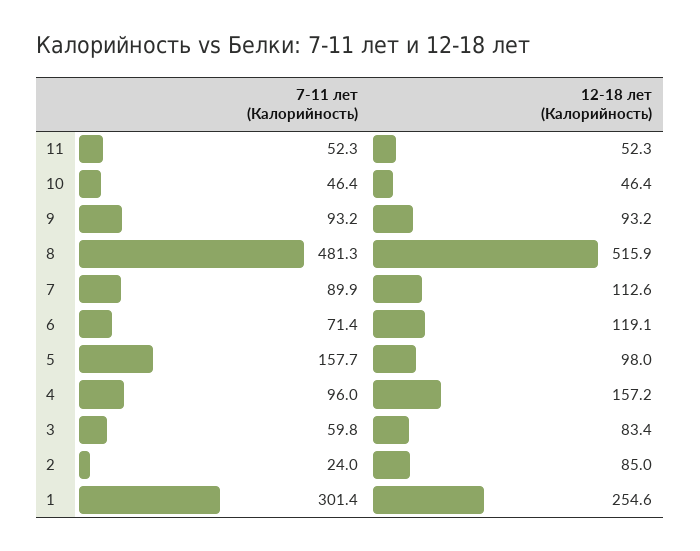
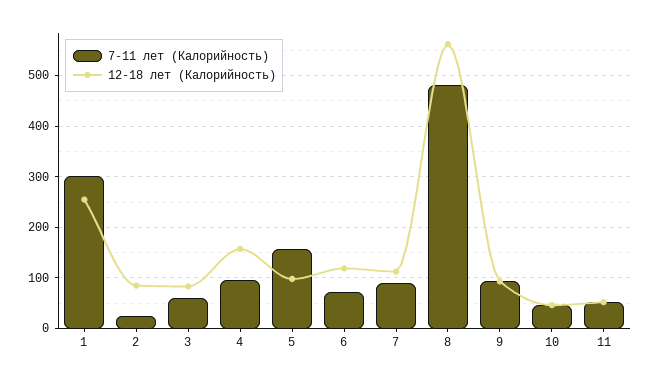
  {
    "7-11 лет (Калорийность)": {
      "11": 52.3,
      "10": 46.4,
      "9": 93.2,
      "8": 481.3,
      "7": 89.9,
      "6": 71.4,
      "5": 157.7,
      "4": 96,
      "3": 59.8,
      "2": 24,
      "1": 301.4
    },
    "12-18 лет (Калорийность)": {
      "11": 52.3,
      "10": 46.4,
      "9": 93.2,
-     "8": 515.9,
+     "8": 560,
      "7": 112.6,
      "6": 119.1,
      "5": 98,
      "4": 157.2,
      "3": 83.4,
      "2": 85,
      "1": 254.6
    }
  }

